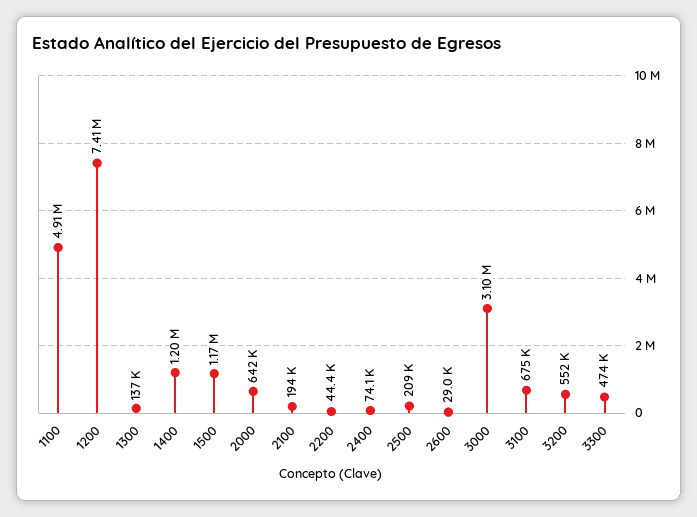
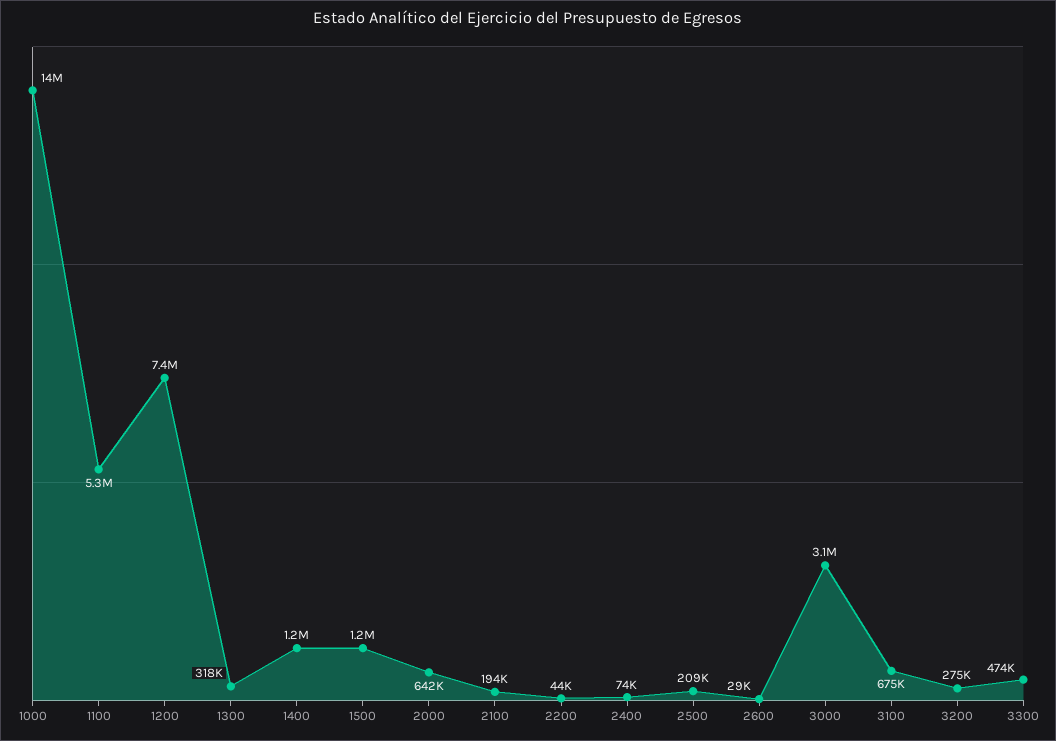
  {
-   "1100": 4910000,
+   "1100": 5300000,
    "1200": 7410000,
-   "1300": 137000,
+   "1300": 318000,
    "1400": 1200000,
    "1500": 1170000,
    "2000": 642000,
    "2100": 194000,
    "2200": 44400,
    "2400": 74100,
    "2500": 209000,
    "2600": 29000,
    "3000": 3100000,
    "3100": 675000,
-   "3200": 552000,
+   "3200": 275000,
-   "3300": 474000
+   "3300": 474000,
+   "1000": 14000000
  }

